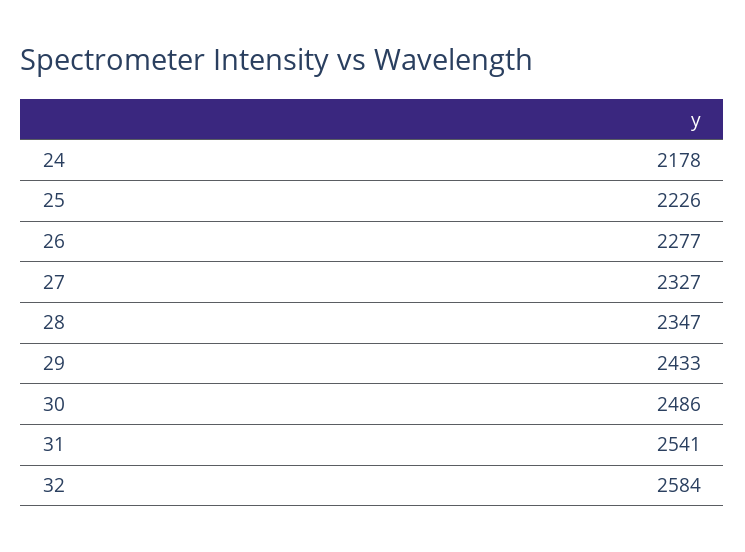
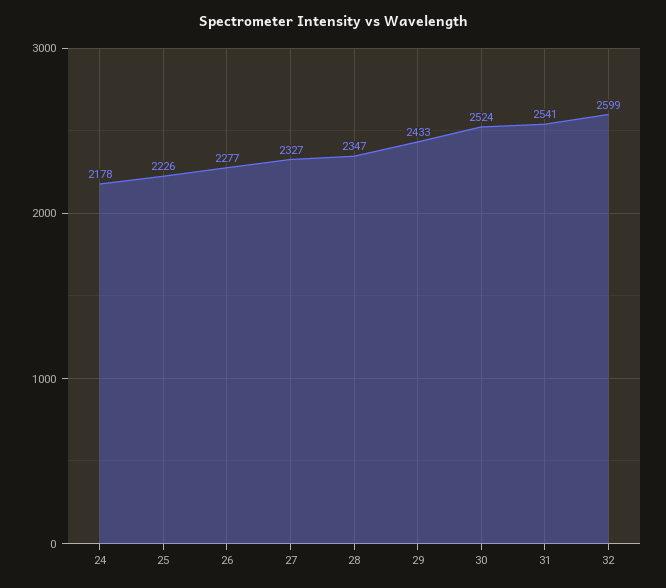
  {
    "24": 2178,
    "25": 2226,
    "26": 2277,
    "27": 2327,
    "28": 2347,
    "29": 2433,
-   "30": 2486,
+   "30": 2524,
    "31": 2541,
-   "32": 2584
+   "32": 2599
  }

